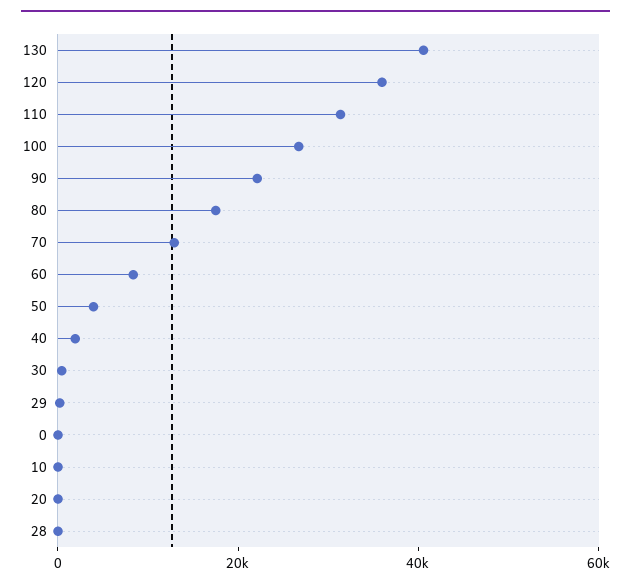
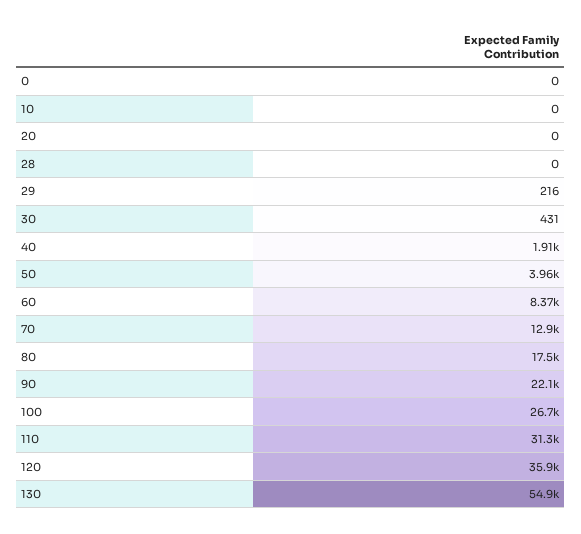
  {
-   "130": 40000,
+   "130": 54900,
    "120": 35900,
    "110": 31300,
    "100": 26700,
    "90": 22100,
    "80": 17500,
    "70": 12900,
    "60": 8370,
    "50": 3960,
    "40": 1910,
    "30": 431,
    "29": 216,
    "0": 0,
    "10": 0,
    "20": 0,
    "28": 0
  }

